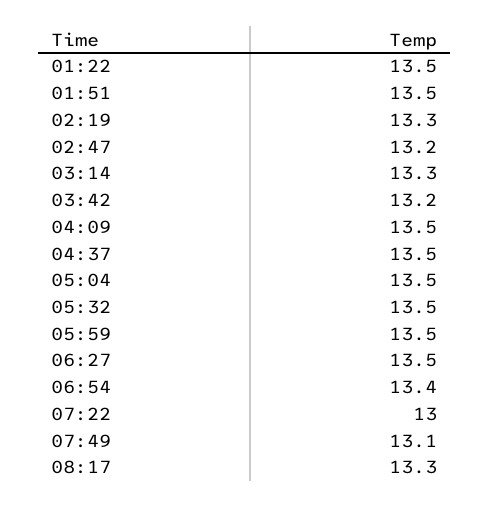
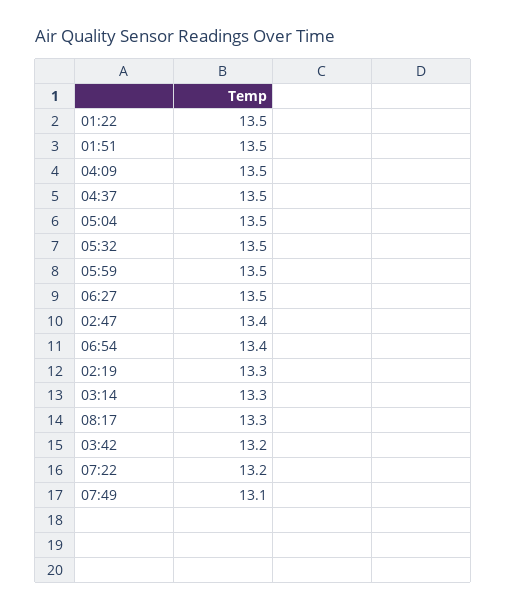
  {
    "01:22": 13.5,
    "01:51": 13.5,
    "02:19": 13.3,
-   "02:47": 13.2,
+   "02:47": 13.4,
    "03:14": 13.3,
    "03:42": 13.2,
    "04:09": 13.5,
    "04:37": 13.5,
    "05:04": 13.5,
    "05:32": 13.5,
    "05:59": 13.5,
    "06:27": 13.5,
    "06:54": 13.4,
-   "07:22": 13,
+   "07:22": 13.2,
    "07:49": 13.1,
    "08:17": 13.3
  }

